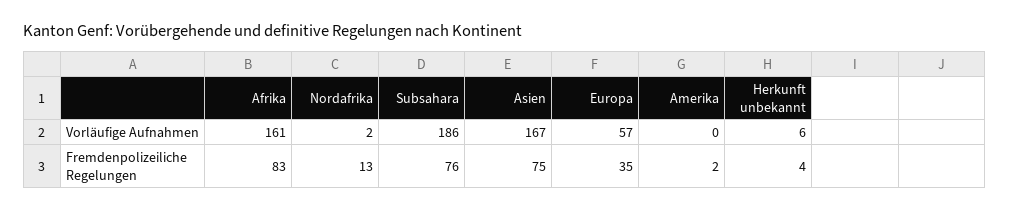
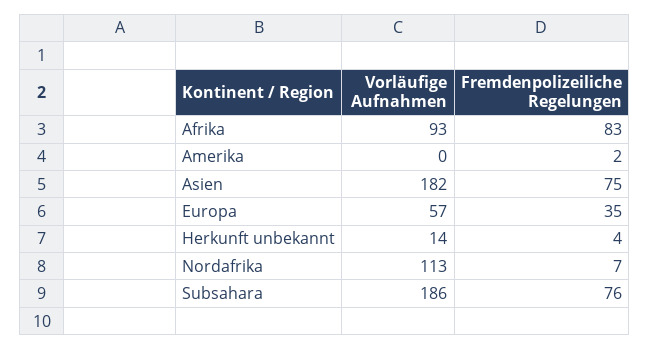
  {
    "Afrika": {
-     "Vorläufige Aufnahmen": 161,
+     "Vorläufige Aufnahmen": 93,
      "Fremdenpolizeiliche Regelungen": 83
    },
    "Nordafrika": {
-     "Vorläufige Aufnahmen": 2,
+     "Vorläufige Aufnahmen": 113,
-     "Fremdenpolizeiliche Regelungen": 13
+     "Fremdenpolizeiliche Regelungen": 7
    },
    "Subsahara": {
      "Vorläufige Aufnahmen": 186,
      "Fremdenpolizeiliche Regelungen": 76
    },
    "Asien": {
-     "Vorläufige Aufnahmen": 167,
+     "Vorläufige Aufnahmen": 182,
      "Fremdenpolizeiliche Regelungen": 75
    },
    "Europa": {
      "Vorläufige Aufnahmen": 57,
      "Fremdenpolizeiliche Regelungen": 35
    },
    "Amerika": {
      "Vorläufige Aufnahmen": 0,
      "Fremdenpolizeiliche Regelungen": 2
    },
    "Herkunft unbekannt": {
-     "Vorläufige Aufnahmen": 6,
+     "Vorläufige Aufnahmen": 14,
      "Fremdenpolizeiliche Regelungen": 4
    }
  }

